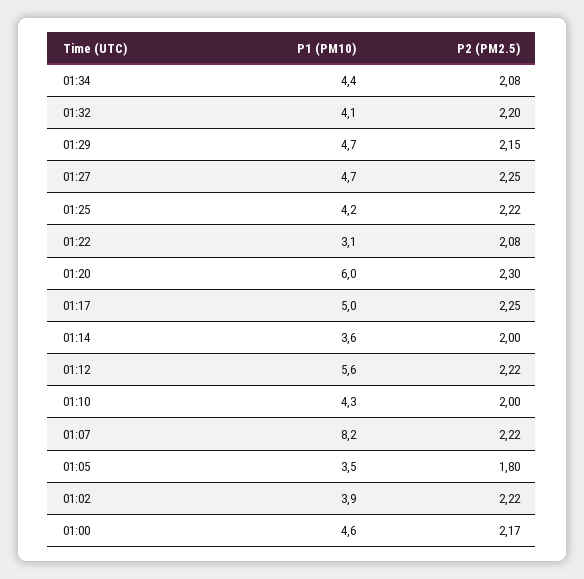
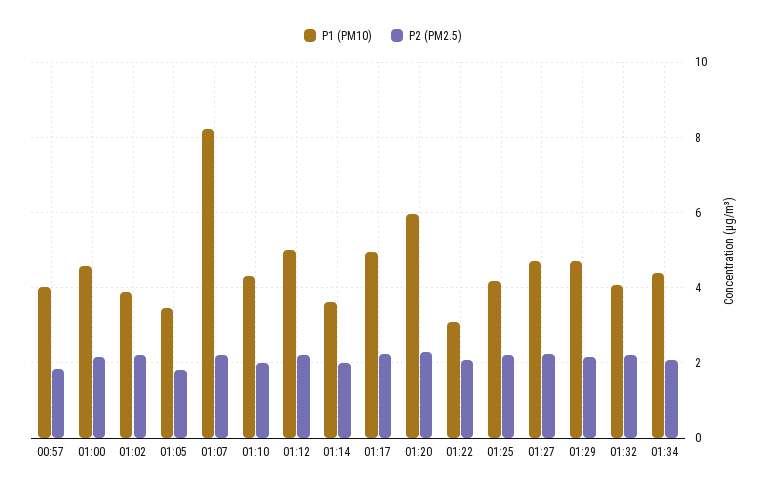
  {
    "P1 (PM10)": {
      "01:34": 4.4,
      "01:32": 4.1,
      "01:29": 4.7,
      "01:27": 4.7,
      "01:25": 4.2,
      "01:22": 3.1,
      "01:20": 6,
      "01:17": 5,
      "01:14": 3.6,
-     "01:12": 5.6,
+     "01:12": 5,
      "01:10": 4.3,
      "01:07": 8.2,
      "01:05": 3.5,
      "01:02": 3.9,
-     "01:00": 4.6
+     "01:00": 4.6,
+     "00:57": 4
    },
    "P2 (PM2.5)": {
      "01:34": 2.08,
      "01:32": 2.2,
      "01:29": 2.15,
      "01:27": 2.25,
      "01:25": 2.22,
      "01:22": 2.08,
      "01:20": 2.3,
      "01:17": 2.25,
      "01:14": 2,
      "01:12": 2.22,
      "01:10": 2,
      "01:07": 2.22,
      "01:05": 1.8,
      "01:02": 2.22,
-     "01:00": 2.17
+     "01:00": 2.17,
+     "00:57": 1.8
    }
  }

